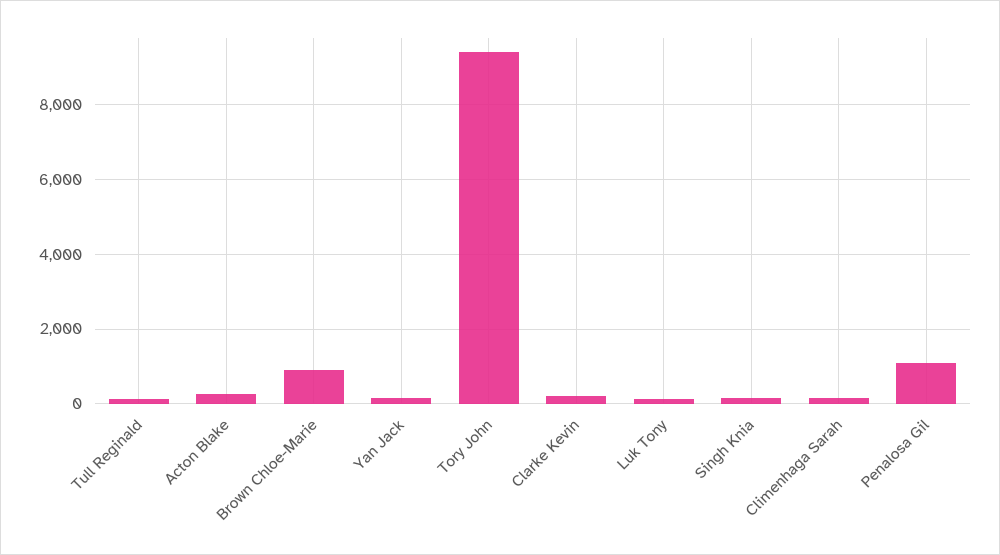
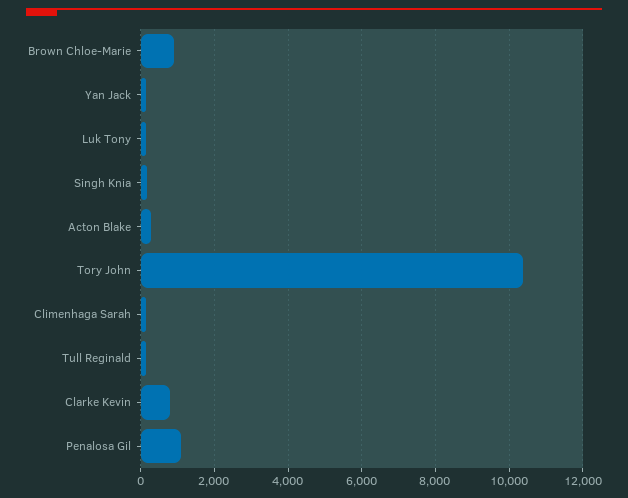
  {
    "Tull Reginald": 200,
    "Acton Blake": 200,
    "Brown Chloe-Marie": 800,
    "Yan Jack": 200,
-   "Tory John": 9400,
+   "Tory John": 10400,
-   "Clarke Kevin": 200,
+   "Clarke Kevin": 800,
    "Luk Tony": 200,
    "Singh Knia": 200,
    "Climenhaga Sarah": 200,
    "Penalosa Gil": 1200
  }

